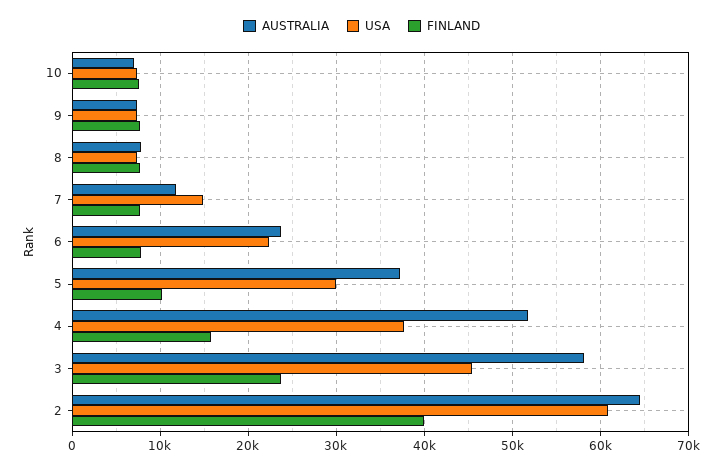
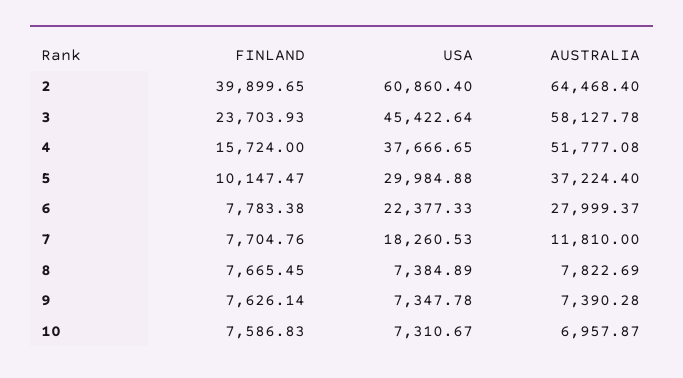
  {
    "AUSTRALIA": {
      "10": 6957.87,
      "9": 7390.28,
      "8": 7822.69,
      "7": 11810,
-     "6": 24000,
+     "6": 27999.37,
      "5": 37224.4,
      "4": 51777.08,
      "3": 58127.78,
      "2": 64468.4
    },
    "USA": {
      "10": 7310.67,
      "9": 7347.78,
      "8": 7384.89,
-     "7": 15000,
+     "7": 18260.53,
      "6": 22377.33,
      "5": 29984.88,
      "4": 37666.65,
      "3": 45422.64,
      "2": 60860.4
    },
    "FINLAND": {
      "10": 7586.83,
      "9": 7626.14,
      "8": 7665.45,
      "7": 7704.76,
      "6": 7783.38,
      "5": 10147.47,
      "4": 15724,
      "3": 23703.93,
      "2": 39899.65
    }
  }

